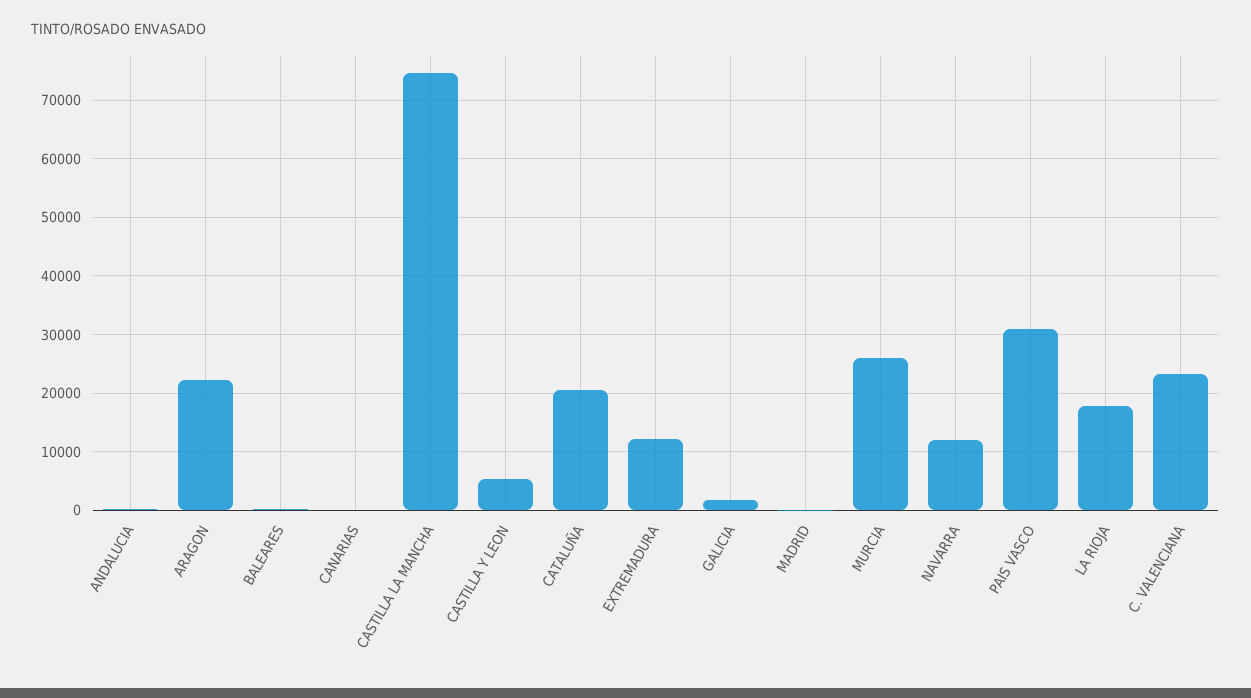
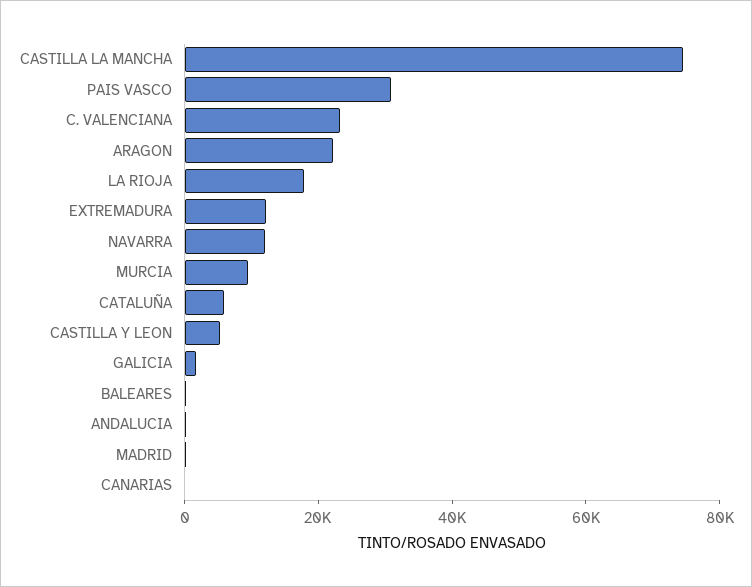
  {
    "ANDALUCIA": 0,
    "ARAGON": 22000,
    "BALEARES": 0,
    "CANARIAS": 0,
    "CASTILLA LA MANCHA": 74000,
    "CASTILLA Y LEON": 6000,
-   "CATALUÑA": 20000,
+   "CATALUÑA": 5000,
    "EXTREMADURA": 12000,
    "GALICIA": 2000,
    "MADRID": 0,
-   "MURCIA": 26000,
+   "MURCIA": 10000,
    "NAVARRA": 12000,
    "PAIS VASCO": 30000,
    "LA RIOJA": 18000,
    "C. VALENCIANA": 24000
  }

